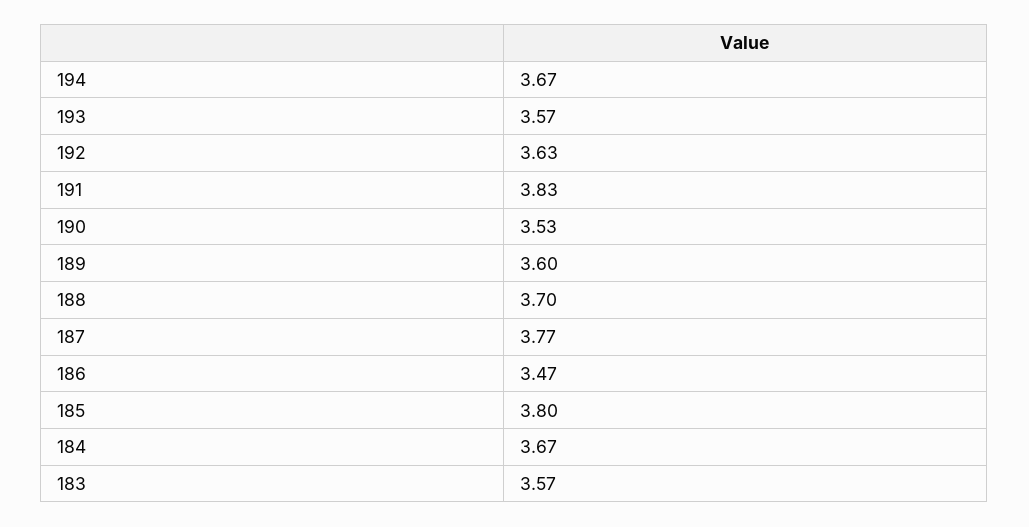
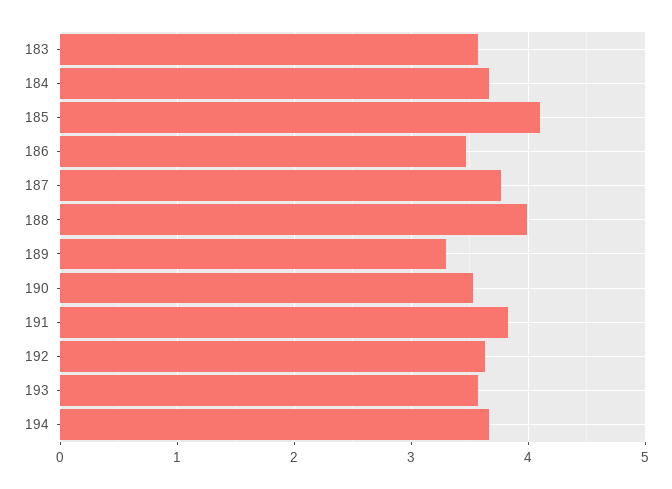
  {
    "194": 3.67,
    "193": 3.57,
    "192": 3.63,
    "191": 3.83,
    "190": 3.53,
-   "189": 3.6,
+   "189": 3.3,
-   "188": 3.7,
+   "188": 4,
    "187": 3.77,
    "186": 3.47,
-   "185": 3.8,
+   "185": 4.1,
    "184": 3.67,
    "183": 3.57
  }

